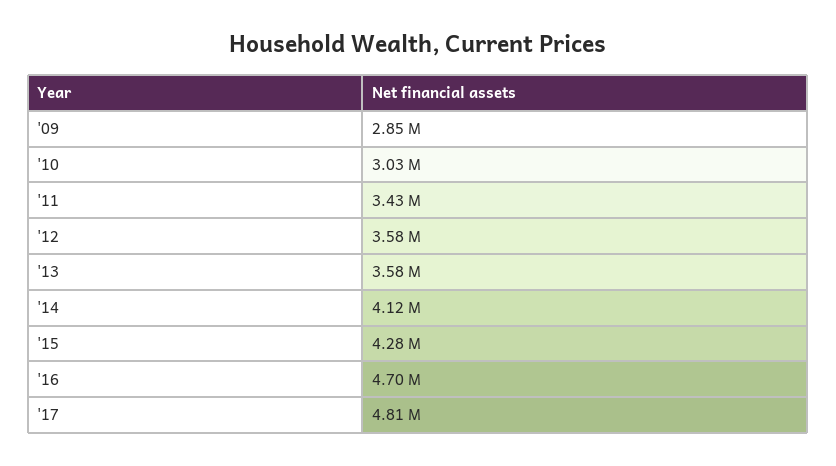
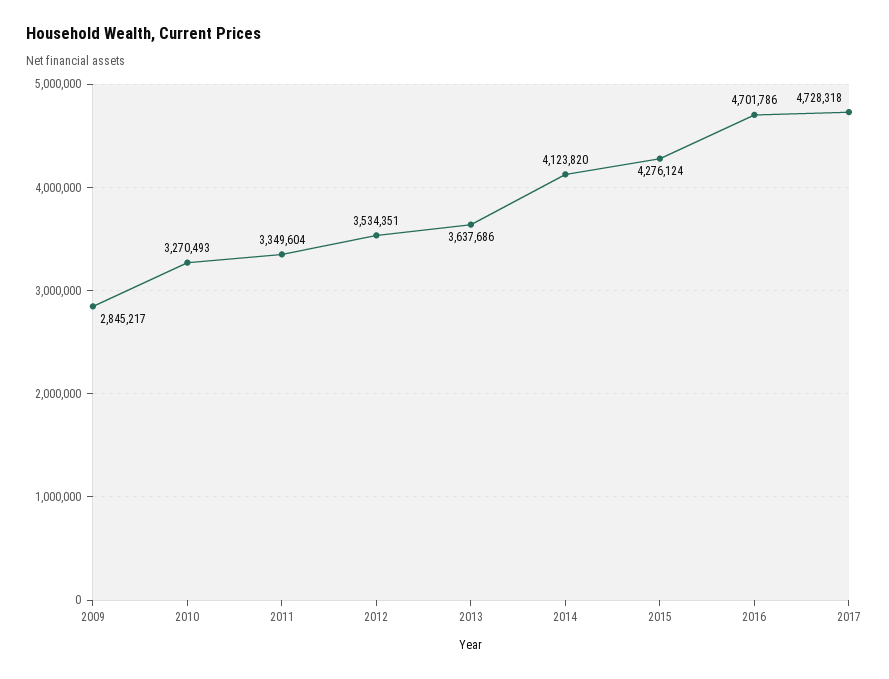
  {
    "'09": 2845217,
-   "'10": 3030000,
+   "'10": 3270493,
-   "'11": 3430000,
+   "'11": 3349604,
-   "'12": 3580000,
+   "'12": 3534351,
-   "'13": 3580000,
+   "'13": 3637686,
    "'14": 4123820,
    "'15": 4276124,
    "'16": 4701786,
-   "'17": 4810000
+   "'17": 4728318
  }

